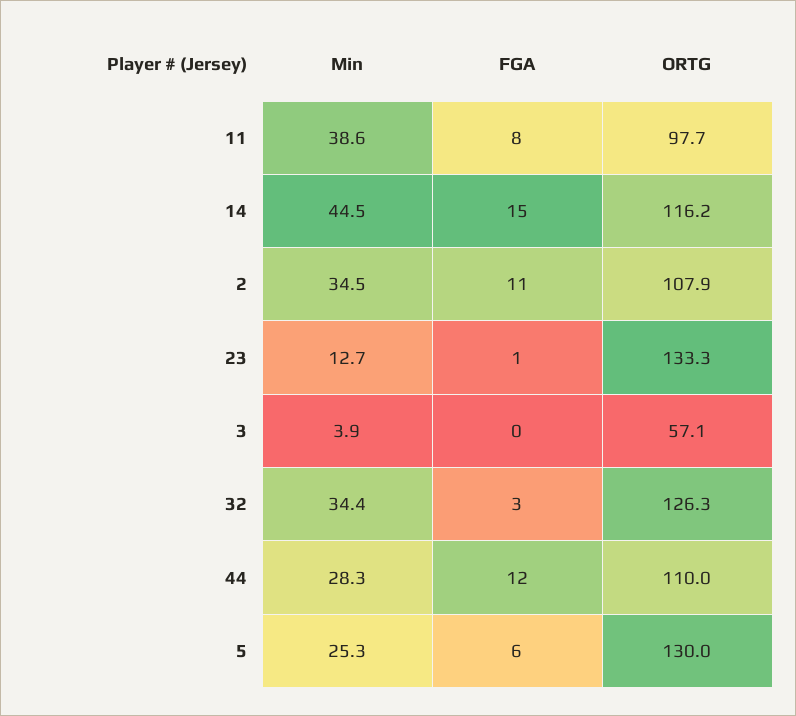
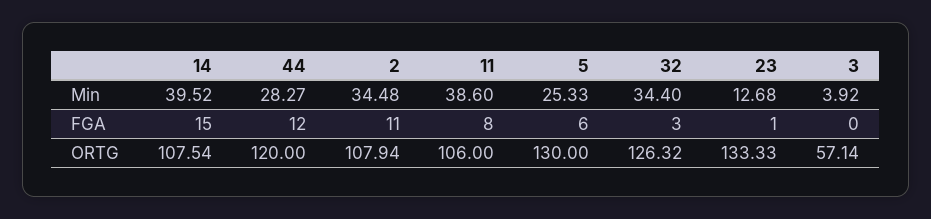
  {
    "Min": {
      "11": 38.6,
-     "14": 44.5,
+     "14": 39.52,
      "2": 34.48,
      "23": 12.68,
      "3": 3.92,
      "32": 34.4,
      "44": 28.27,
      "5": 25.33
    },
    "FGA": {
      "11": 8,
      "14": 15,
      "2": 11,
      "23": 1,
      "3": 0,
      "32": 3,
      "44": 12,
      "5": 6
    },
    "ORTG": {
-     "11": 97.7,
+     "11": 106,
-     "14": 116.2,
+     "14": 107.54,
      "2": 107.94,
      "23": 133.33,
      "3": 57.14,
      "32": 126.32,
-     "44": 110,
+     "44": 120,
      "5": 130
    }
  }

